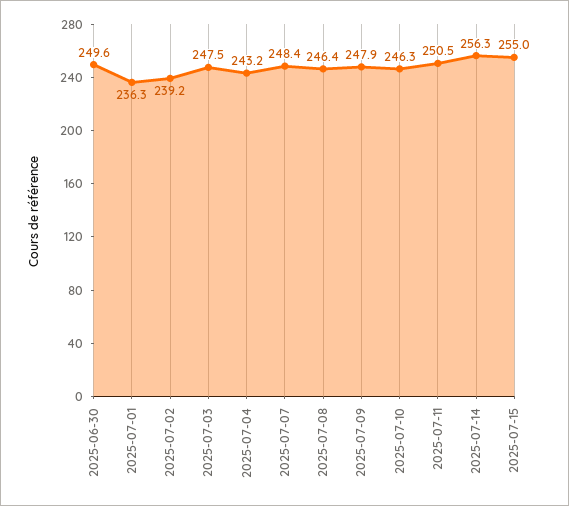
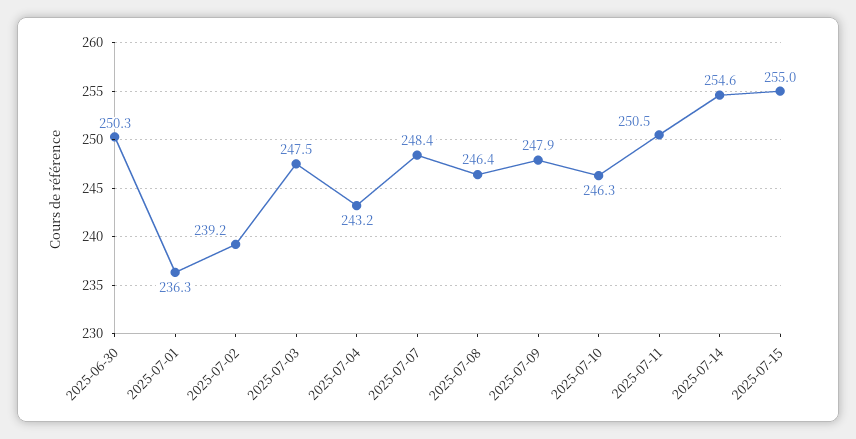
  {
-   "2025-06-30": 249.6,
+   "2025-06-30": 250.3,
    "2025-07-01": 236.3,
    "2025-07-02": 239.2,
    "2025-07-03": 247.5,
    "2025-07-04": 243.2,
    "2025-07-07": 248.4,
    "2025-07-08": 246.4,
    "2025-07-09": 247.9,
    "2025-07-10": 246.3,
    "2025-07-11": 250.5,
-   "2025-07-14": 256.3,
+   "2025-07-14": 254.6,
    "2025-07-15": 255
  }

